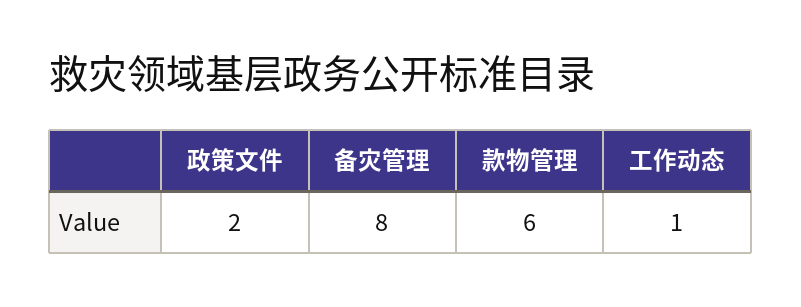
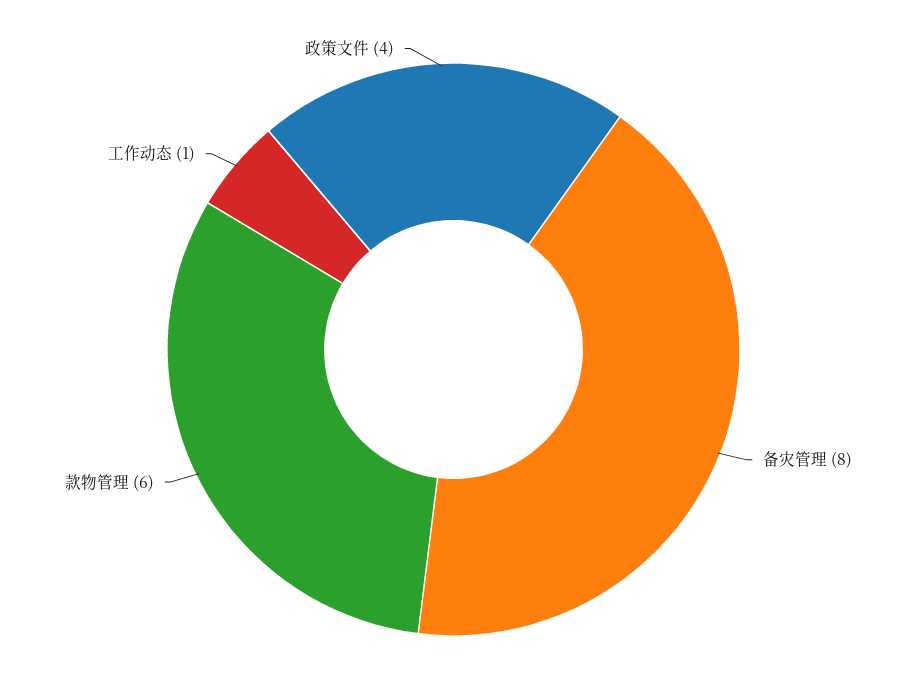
  {
-   "政策文件": 2,
+   "政策文件": 4,
    "备灾管理": 8,
    "款物管理": 6,
    "工作动态": 1
  }

